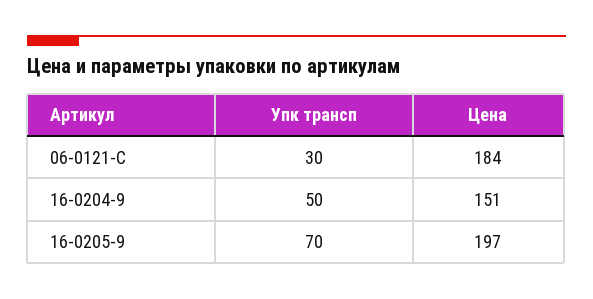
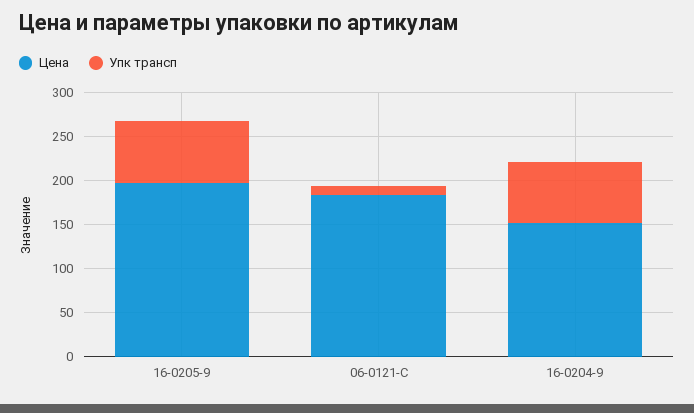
  {
    "Упк трансп": {
-     "06-0121-C": 30,
+     "06-0121-C": 10,
-     "16-0204-9": 50,
+     "16-0204-9": 70,
      "16-0205-9": 70
    },
    "Цена": {
      "06-0121-C": 184,
      "16-0204-9": 151,
      "16-0205-9": 197
    }
  }

